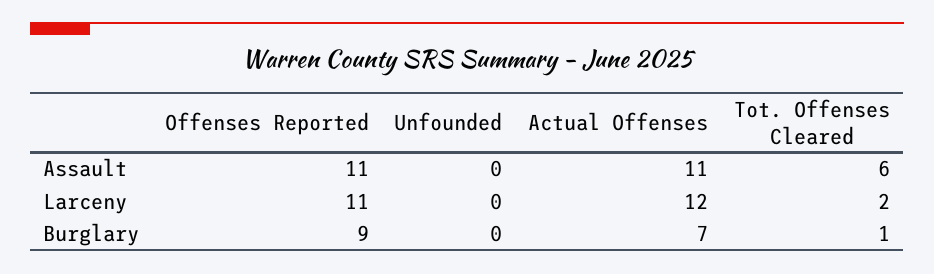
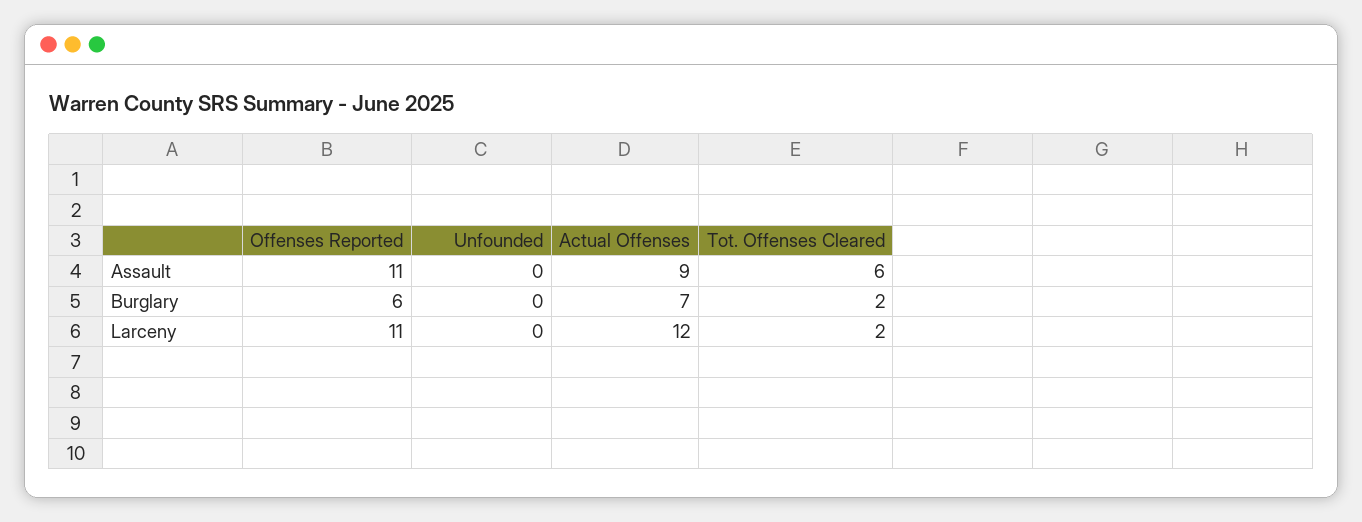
  {
    "Offenses Reported": {
      "Assault": 11,
      "Larceny": 11,
-     "Burglary": 9
+     "Burglary": 6
    },
    "Unfounded": {
      "Assault": 0,
      "Larceny": 0,
      "Burglary": 0
    },
    "Actual Offenses": {
-     "Assault": 11,
+     "Assault": 9,
      "Larceny": 12,
      "Burglary": 7
    },
    "Tot. Offenses Cleared": {
      "Assault": 6,
      "Larceny": 2,
-     "Burglary": 1
+     "Burglary": 2
    }
  }

